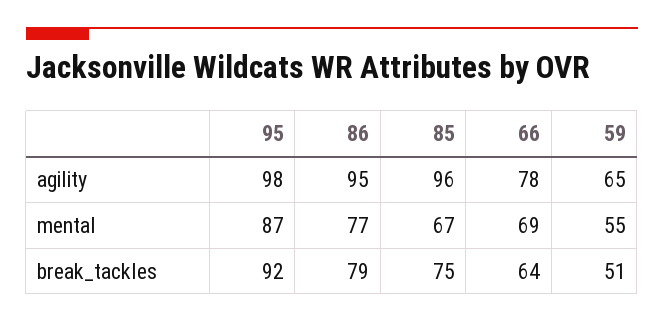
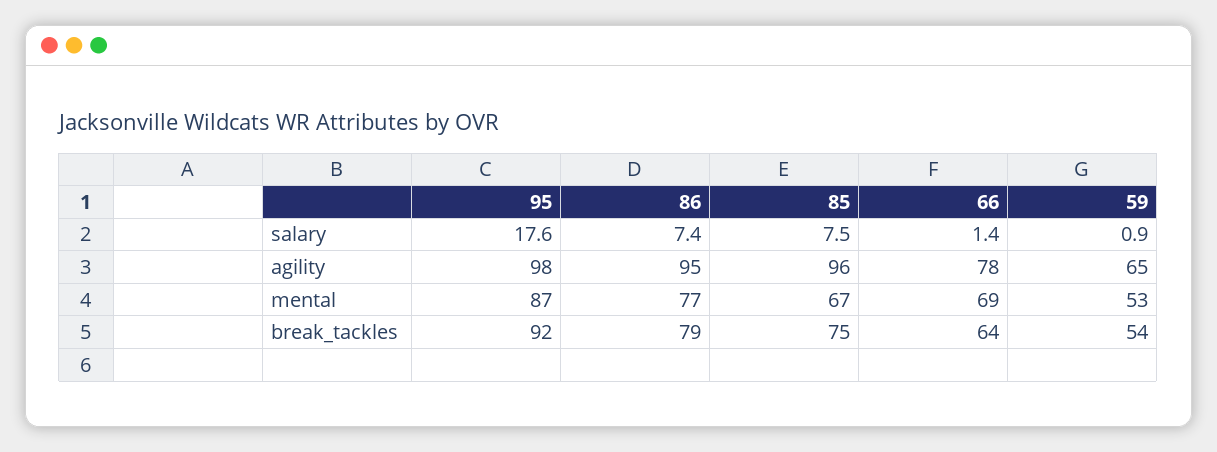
  {
    "95": {
      "agility": 98,
      "mental": 87,
-     "break_tackles": 92
+     "break_tackles": 92,
+     "salary": 17.6
    },
    "86": {
      "agility": 95,
      "mental": 77,
-     "break_tackles": 79
+     "break_tackles": 79,
+     "salary": 7.4
    },
    "85": {
      "agility": 96,
      "mental": 67,
-     "break_tackles": 75
+     "break_tackles": 75,
+     "salary": 7.5
    },
    "66": {
      "agility": 78,
      "mental": 69,
-     "break_tackles": 64
+     "break_tackles": 64,
+     "salary": 1.4
    },
    "59": {
      "agility": 65,
-     "mental": 55,
+     "mental": 53,
-     "break_tackles": 51
+     "break_tackles": 54,
+     "salary": 0.9
    }
  }

